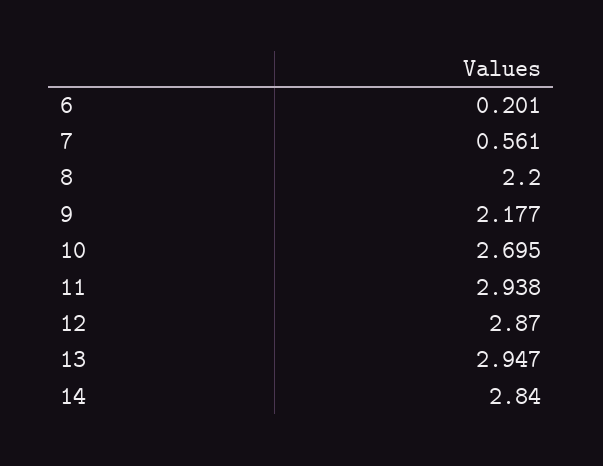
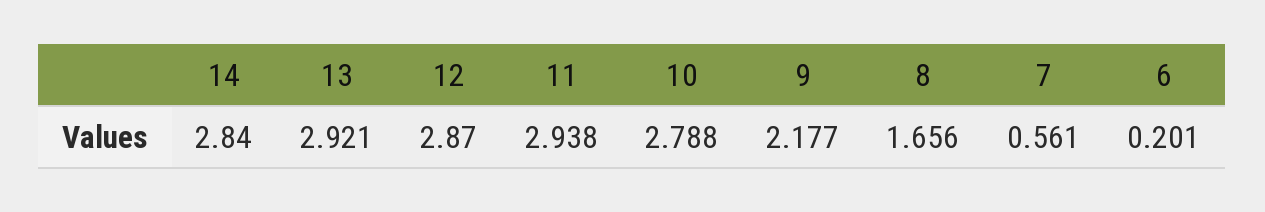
  {
    "6": 0.201,
    "7": 0.561,
-   "8": 2.2,
+   "8": 1.656,
    "9": 2.177,
-   "10": 2.695,
+   "10": 2.788,
    "11": 2.938,
    "12": 2.87,
-   "13": 2.947,
+   "13": 2.921,
    "14": 2.84
  }

